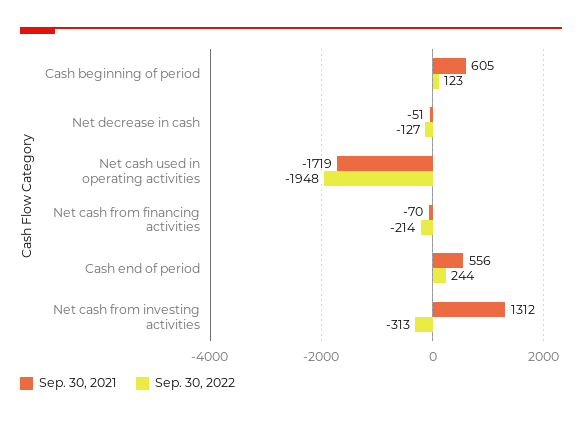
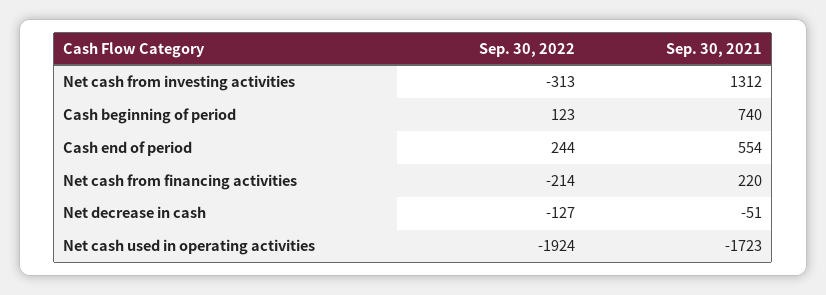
  {
    "Sep. 30, 2021": {
-     "Cash beginning of period": 605,
+     "Cash beginning of period": 740,
      "Net decrease in cash": -51,
-     "Net cash used in operating activities": -1719,
+     "Net cash used in operating activities": -1723,
-     "Net cash from financing activities": -70,
+     "Net cash from financing activities": 220,
-     "Cash end of period": 556,
+     "Cash end of period": 554,
      "Net cash from investing activities": 1312
    },
    "Sep. 30, 2022": {
      "Cash beginning of period": 123,
      "Net decrease in cash": -127,
-     "Net cash used in operating activities": -1948,
+     "Net cash used in operating activities": -1924,
      "Net cash from financing activities": -214,
      "Cash end of period": 244,
      "Net cash from investing activities": -313
    }
  }

